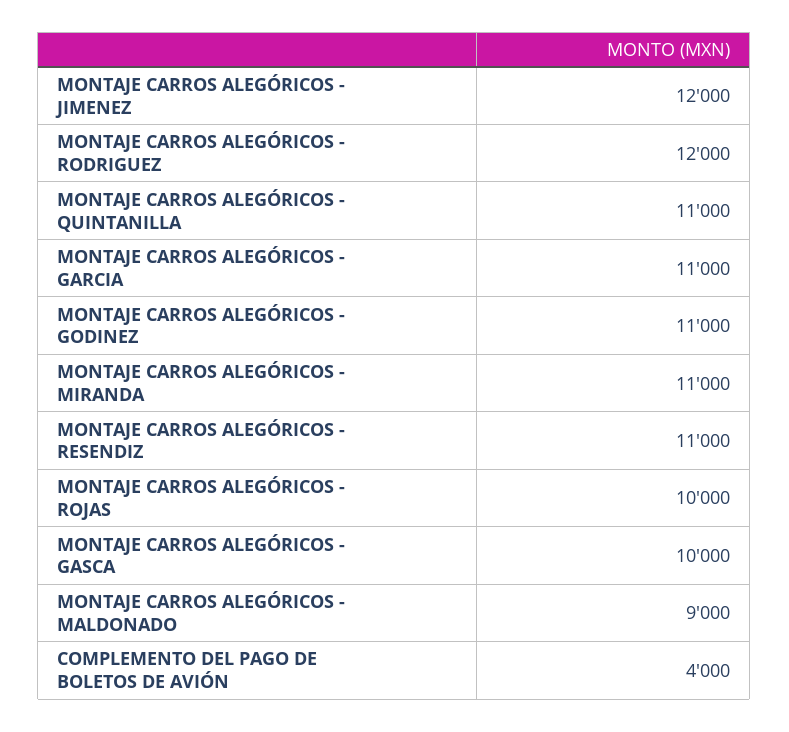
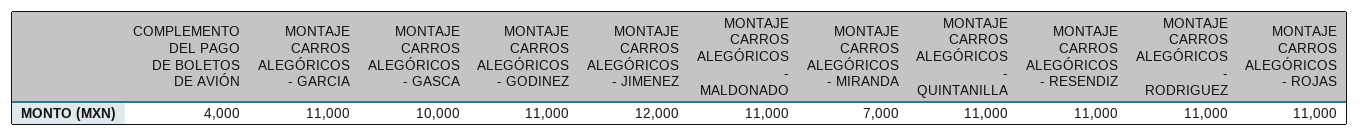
  {
    "MONTAJE CARROS ALEGÓRICOS - JIMENEZ": 12000,
-   "MONTAJE CARROS ALEGÓRICOS - RODRIGUEZ": 12000,
+   "MONTAJE CARROS ALEGÓRICOS - RODRIGUEZ": 11000,
    "MONTAJE CARROS ALEGÓRICOS - QUINTANILLA": 11000,
    "MONTAJE CARROS ALEGÓRICOS - GARCIA": 11000,
    "MONTAJE CARROS ALEGÓRICOS - GODINEZ": 11000,
-   "MONTAJE CARROS ALEGÓRICOS - MIRANDA": 11000,
+   "MONTAJE CARROS ALEGÓRICOS - MIRANDA": 7000,
    "MONTAJE CARROS ALEGÓRICOS - RESENDIZ": 11000,
-   "MONTAJE CARROS ALEGÓRICOS - ROJAS": 10000,
+   "MONTAJE CARROS ALEGÓRICOS - ROJAS": 11000,
    "MONTAJE CARROS ALEGÓRICOS - GASCA": 10000,
-   "MONTAJE CARROS ALEGÓRICOS - MALDONADO": 9000,
+   "MONTAJE CARROS ALEGÓRICOS - MALDONADO": 11000,
    "COMPLEMENTO DEL PAGO DE BOLETOS DE AVIÓN": 4000
  }

